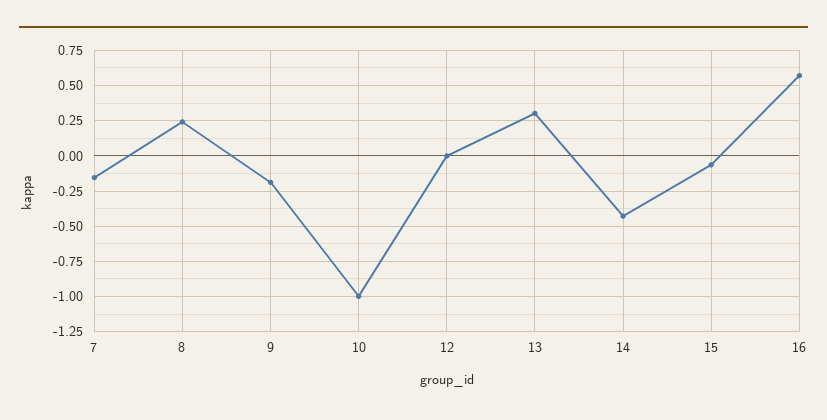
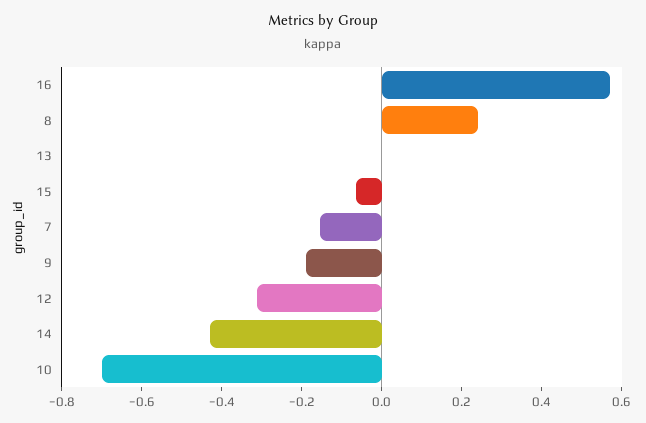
  {
    "7": -0.15,
    "8": 0.25,
    "9": -0.2,
-   "10": -1,
+   "10": -0.7,
-   "12": 0,
+   "12": -0.3,
-   "13": 0.3,
+   "13": 0,
    "14": -0.45,
    "15": -0.05,
    "16": 0.55
  }

